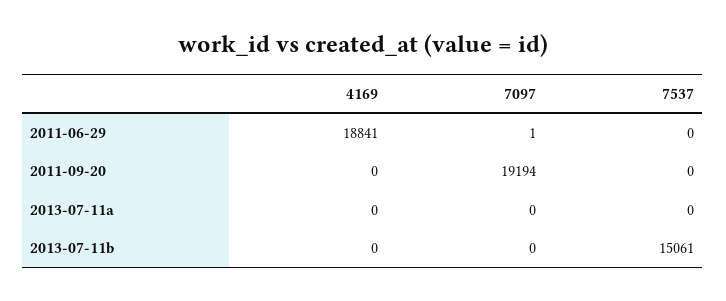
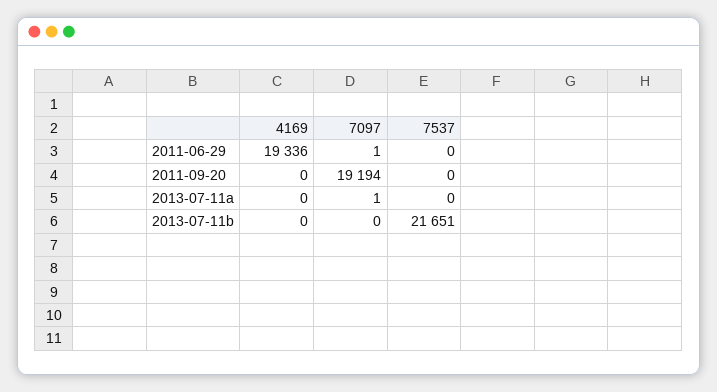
  {
    "4169": {
-     "2011-06-29": 18841,
+     "2011-06-29": 19336,
      "2011-09-20": 0,
      "2013-07-11a": 0,
      "2013-07-11b": 0
    },
    "7097": {
      "2011-06-29": 1,
      "2011-09-20": 19194,
-     "2013-07-11a": 0,
+     "2013-07-11a": 1,
      "2013-07-11b": 0
    },
    "7537": {
      "2011-06-29": 0,
      "2011-09-20": 0,
      "2013-07-11a": 0,
-     "2013-07-11b": 15061
+     "2013-07-11b": 21651
    }
  }

